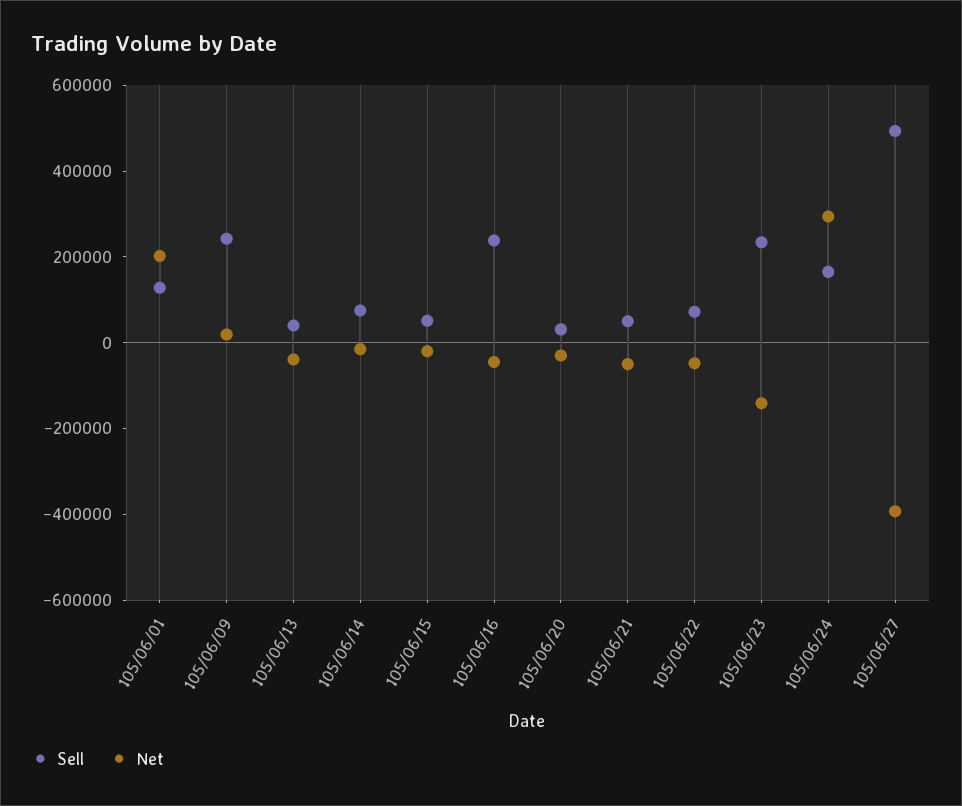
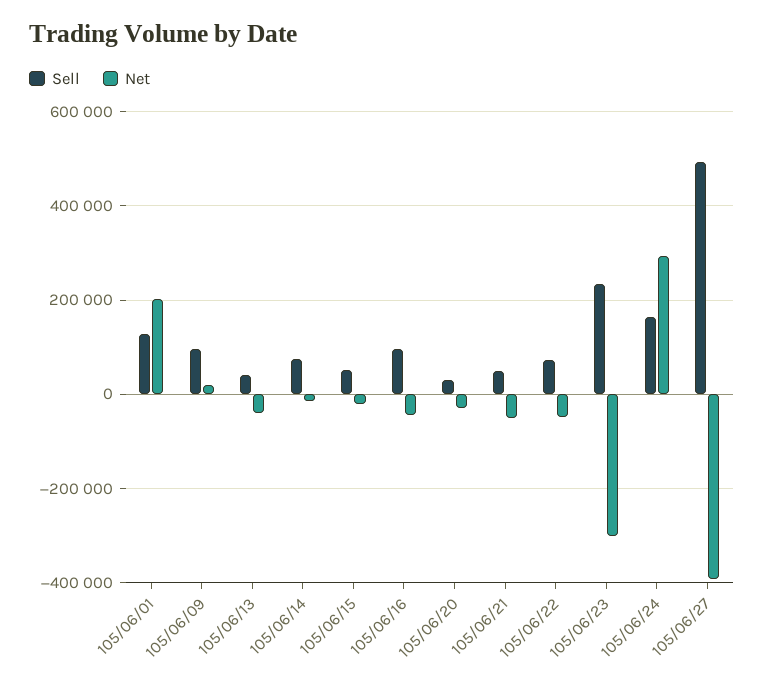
  {
    "Sell": {
      "105/06/01": 120000,
-     "105/06/09": 250000,
+     "105/06/09": 100000,
      "105/06/13": 40000,
      "105/06/14": 80000,
      "105/06/15": 60000,
-     "105/06/16": 250000,
+     "105/06/16": 100000,
      "105/06/20": 40000,
      "105/06/21": 60000,
      "105/06/22": 80000,
      "105/06/23": 240000,
      "105/06/24": 160000,
      "105/06/27": 500000
    },
    "Net": {
      "105/06/01": 200000,
      "105/06/09": 20000,
      "105/06/13": -40000,
      "105/06/14": -20000,
      "105/06/15": -20000,
      "105/06/16": -40000,
      "105/06/20": -40000,
      "105/06/21": -60000,
      "105/06/22": -40000,
-     "105/06/23": -150000,
+     "105/06/23": -300000,
      "105/06/24": 300000,
      "105/06/27": -400000
    }
  }

